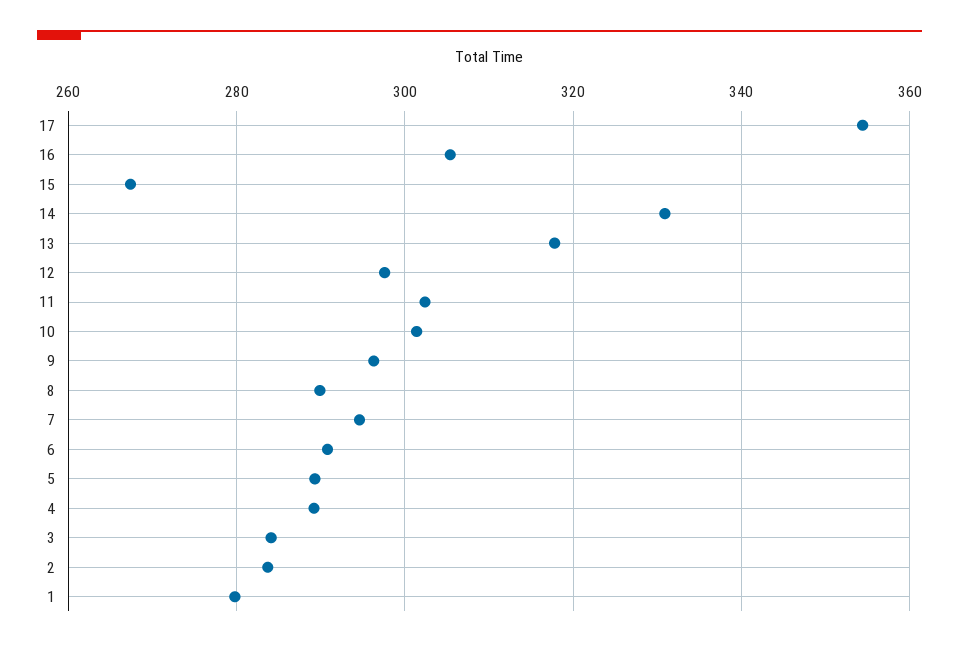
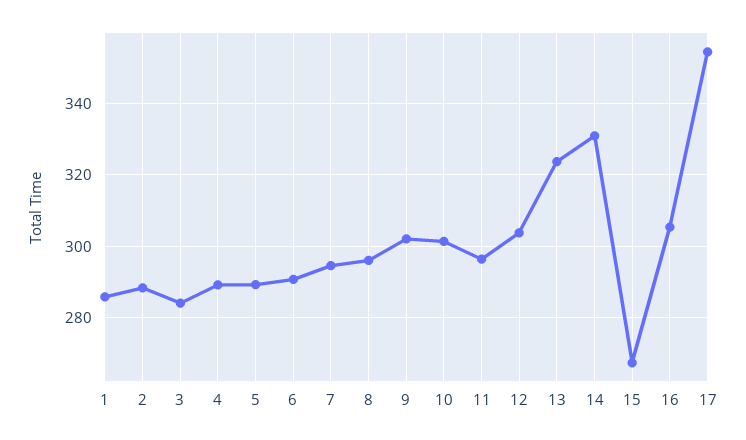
  {
    "17": 354,
    "16": 306,
    "15": 268,
    "14": 330,
-   "13": 318,
+   "13": 324,
-   "12": 298,
+   "12": 304,
-   "11": 302,
+   "11": 296,
    "10": 302,
-   "9": 296,
+   "9": 302,
-   "8": 290,
+   "8": 296,
    "7": 294,
    "6": 290,
    "5": 290,
    "4": 290,
    "3": 284,
-   "2": 284,
+   "2": 288,
-   "1": 280
+   "1": 286
  }

